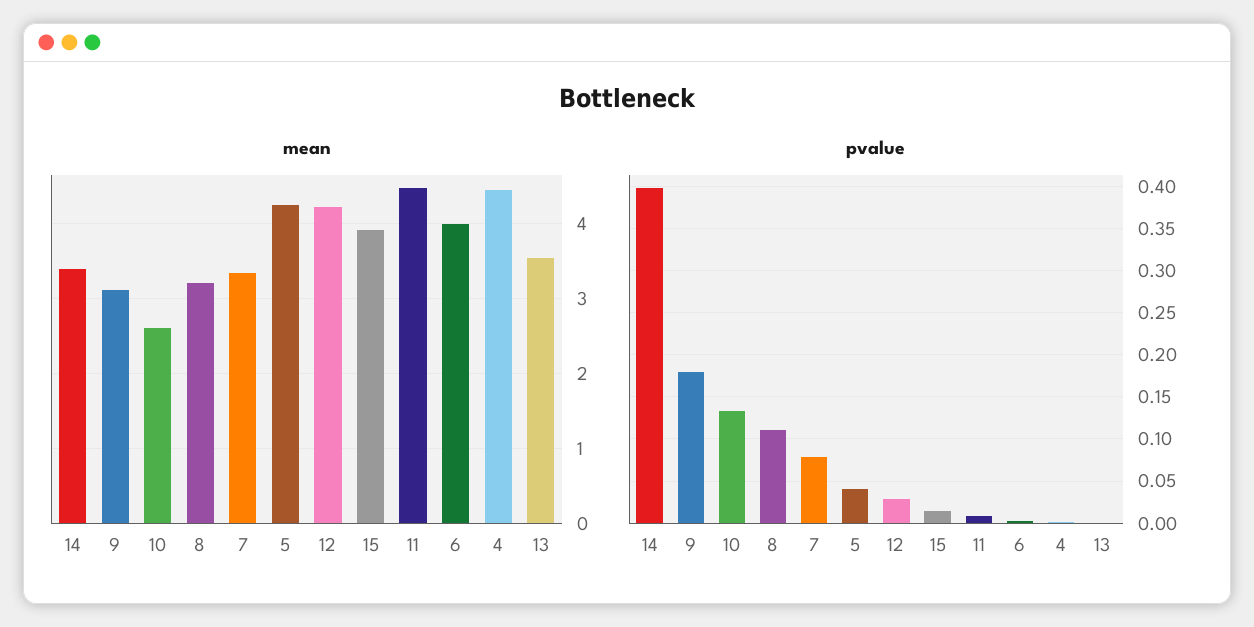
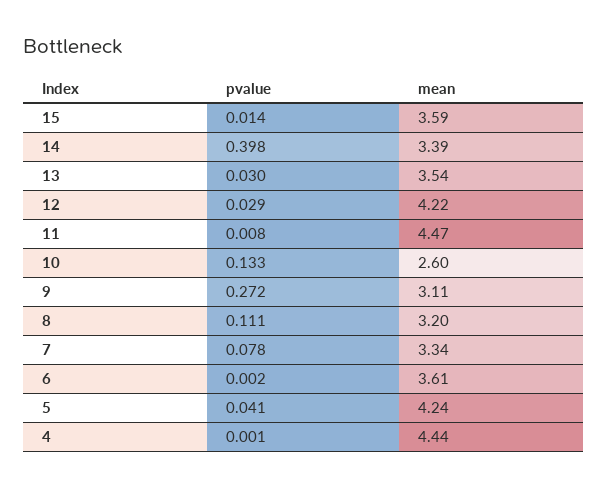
  {
    "mean": {
      "14": 3.39,
      "9": 3.11,
      "10": 2.6,
      "8": 3.2,
      "7": 3.34,
      "5": 4.24,
      "12": 4.22,
-     "15": 3.9,
+     "15": 3.59,
      "11": 4.47,
-     "6": 4,
+     "6": 3.61,
      "4": 4.44,
      "13": 3.54
    },
    "pvalue": {
      "14": 0.398,
-     "9": 0.18,
+     "9": 0.272,
      "10": 0.133,
      "8": 0.111,
      "7": 0.078,
      "5": 0.041,
      "12": 0.029,
      "15": 0.014,
      "11": 0.008,
      "6": 0.002,
      "4": 0.001,
-     "13": 0
+     "13": 0.03
    }
  }

